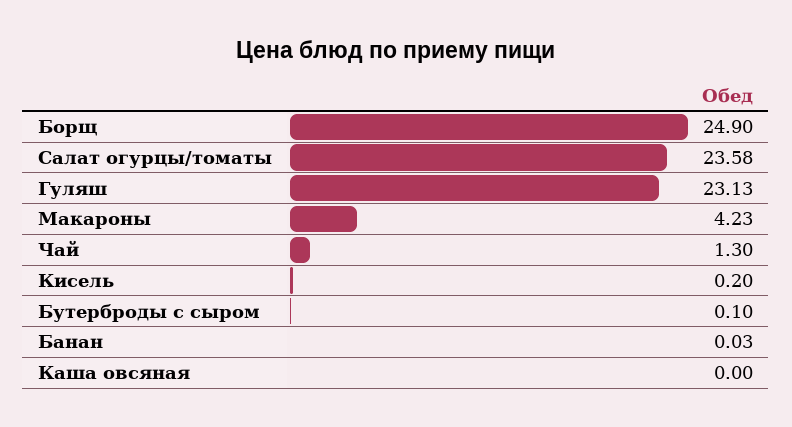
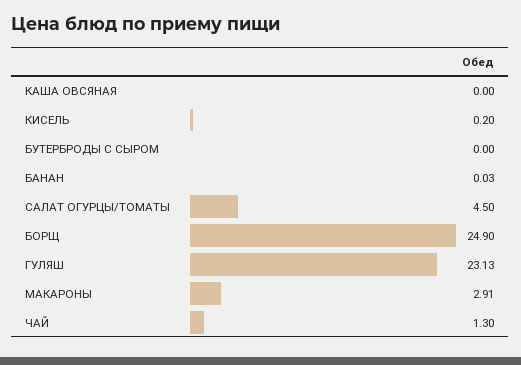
  {
    "Борщ": 24.9,
-   "Салат огурцы/томаты": 23.58,
+   "Салат огурцы/томаты": 4.5,
    "Гуляш": 23.13,
-   "Макароны": 4.23,
+   "Макароны": 2.91,
    "Чай": 1.3,
    "Кисель": 0.2,
-   "Бутерброды с сыром": 0.1,
+   "Бутерброды с сыром": 0,
    "Банан": 0.03,
    "Каша овсяная": 0
  }

